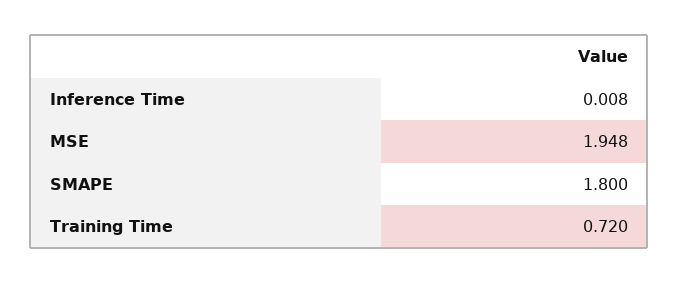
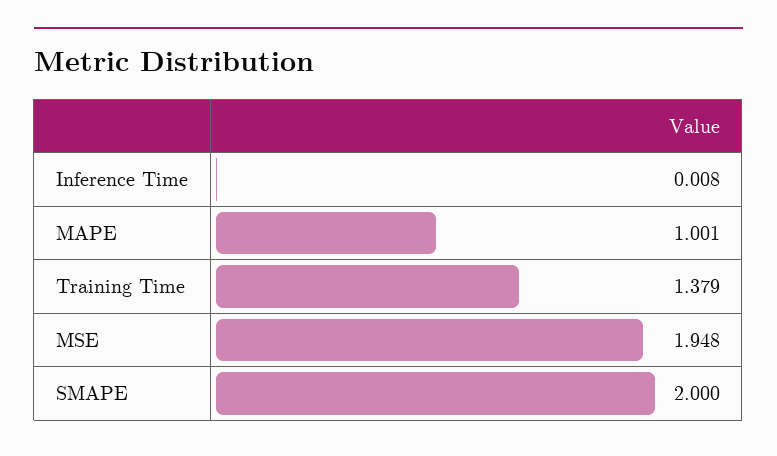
  {
    "Inference Time": 0.008,
    "MSE": 1.948,
-   "SMAPE": 1.8,
+   "SMAPE": 2,
-   "Training Time": 0.72
+   "Training Time": 1.379,
+   "MAPE": 1.001
  }

